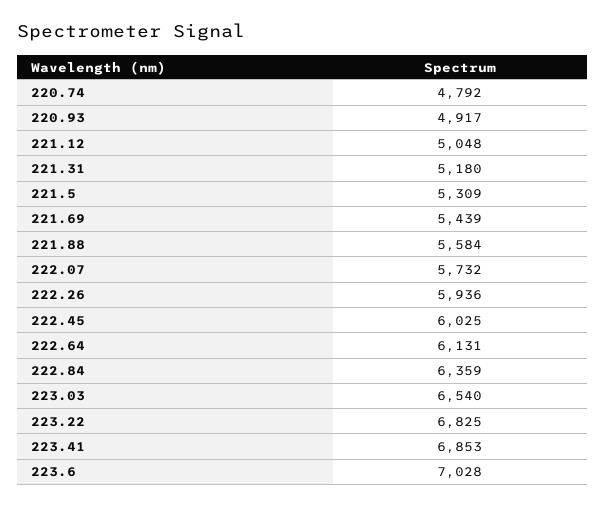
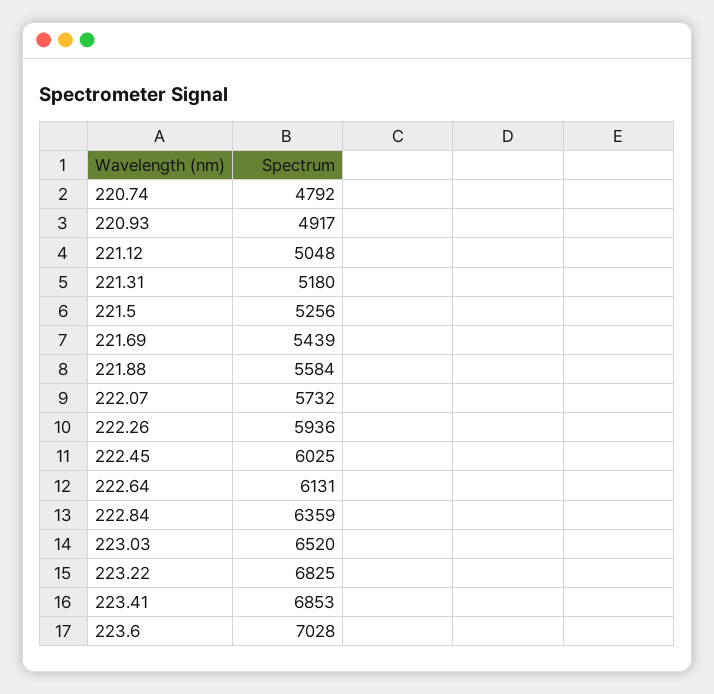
  {
    "220.74": 4792,
    "220.93": 4917,
    "221.12": 5048,
    "221.31": 5180,
-   "221.5": 5309,
+   "221.5": 5256,
    "221.69": 5439,
    "221.88": 5584,
    "222.07": 5732,
    "222.26": 5936,
    "222.45": 6025,
    "222.64": 6131,
    "222.84": 6359,
-   "223.03": 6540,
+   "223.03": 6520,
    "223.22": 6825,
    "223.41": 6853,
    "223.6": 7028
  }

